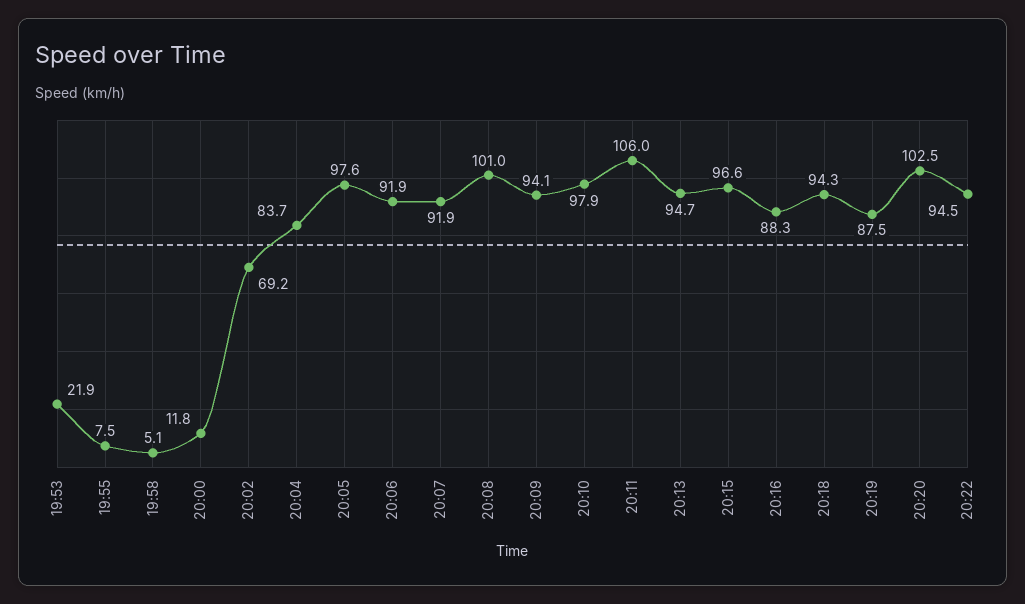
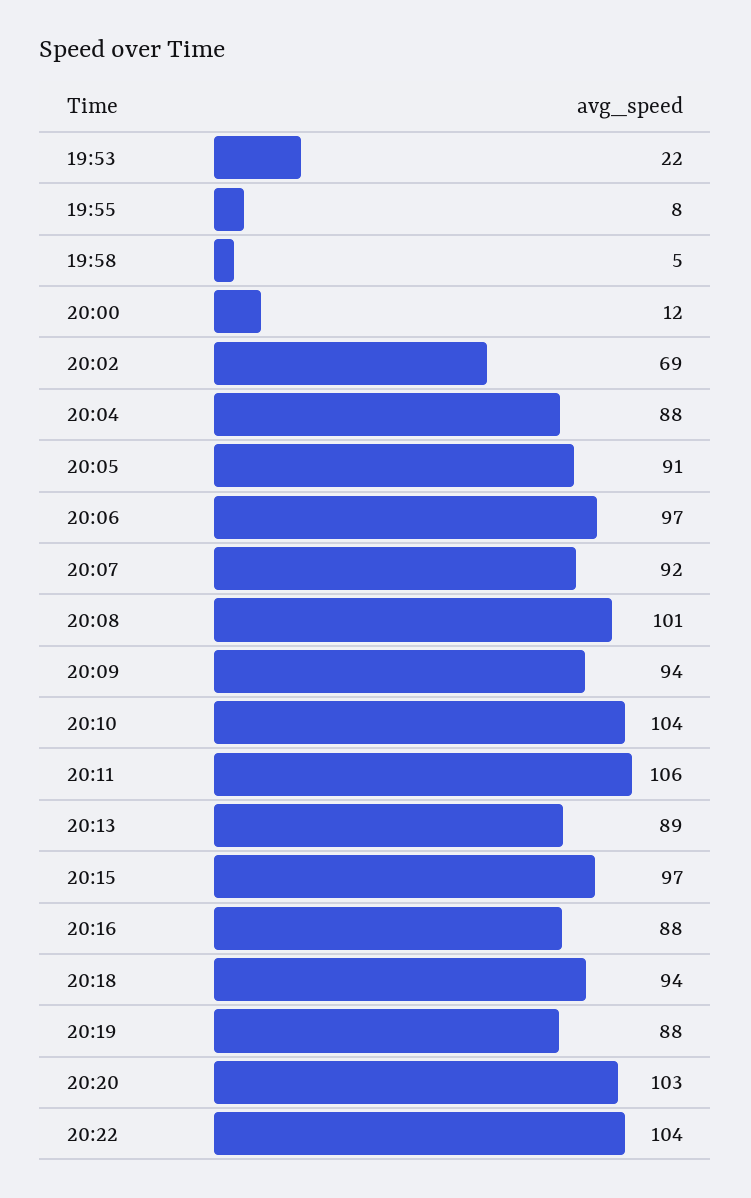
  {
    "19:53": 21.9,
    "19:55": 7.5,
    "19:58": 5.1,
    "20:00": 11.8,
    "20:02": 69.2,
-   "20:04": 83.7,
+   "20:04": 88,
-   "20:05": 97.6,
+   "20:05": 91,
-   "20:06": 91.9,
+   "20:06": 97,
    "20:07": 91.9,
    "20:08": 101,
    "20:09": 94.1,
-   "20:10": 97.9,
+   "20:10": 104,
    "20:11": 106,
-   "20:13": 94.7,
+   "20:13": 89,
    "20:15": 96.6,
    "20:16": 88.3,
    "20:18": 94.3,
    "20:19": 87.5,
    "20:20": 102.5,
-   "20:22": 94.5
+   "20:22": 104
  }

